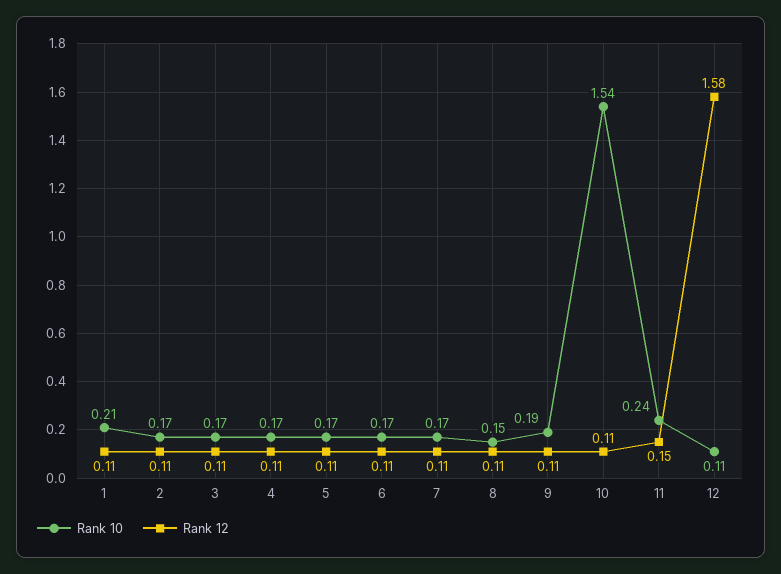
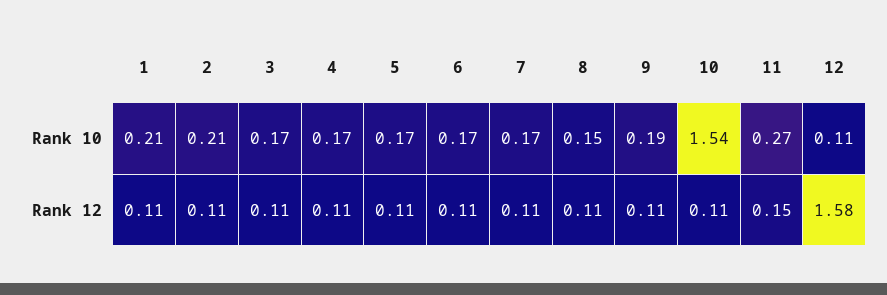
  {
    "Rank 10": {
      "1": 0.21,
-     "2": 0.17,
+     "2": 0.21,
      "3": 0.17,
      "4": 0.17,
      "5": 0.17,
      "6": 0.17,
      "7": 0.17,
      "8": 0.15,
      "9": 0.19,
      "10": 1.54,
-     "11": 0.24,
+     "11": 0.27,
      "12": 0.11
    },
    "Rank 12": {
      "1": 0.11,
      "2": 0.11,
      "3": 0.11,
      "4": 0.11,
      "5": 0.11,
      "6": 0.11,
      "7": 0.11,
      "8": 0.11,
      "9": 0.11,
      "10": 0.11,
      "11": 0.15,
      "12": 1.58
    }
  }

